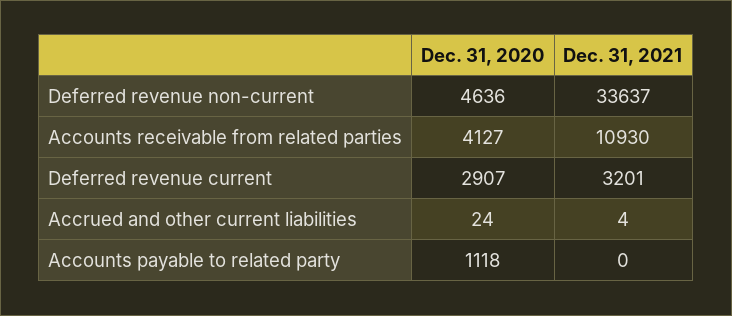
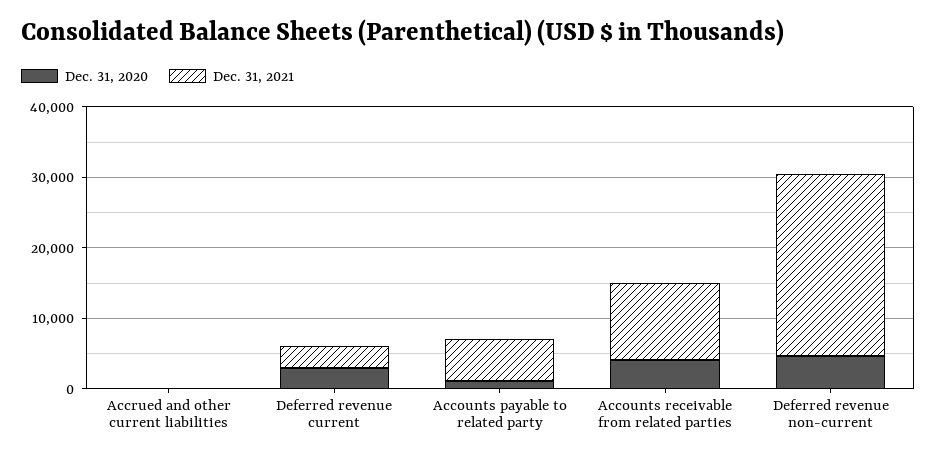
  {
    "Dec. 31, 2020": {
      "Deferred revenue non-current": 4636,
      "Accounts receivable from related parties": 4127,
      "Deferred revenue current": 2907,
      "Accrued and other current liabilities": 24,
      "Accounts payable to related party": 1118
    },
    "Dec. 31, 2021": {
-     "Deferred revenue non-current": 33637,
+     "Deferred revenue non-current": 26000,
      "Accounts receivable from related parties": 10930,
      "Deferred revenue current": 3201,
      "Accrued and other current liabilities": 4,
-     "Accounts payable to related party": 0
+     "Accounts payable to related party": 6000
    }
  }

